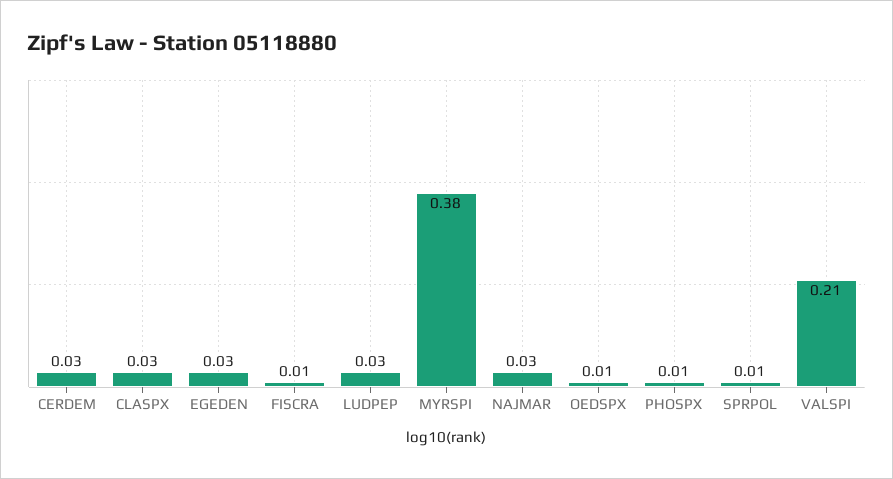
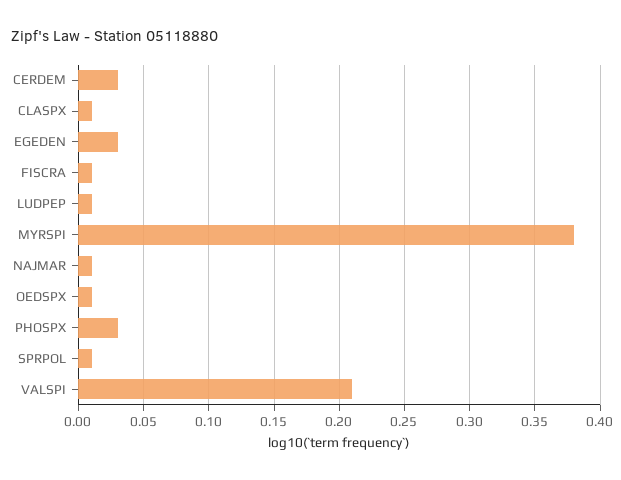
  {
    "CERDEM": 0.03,
-   "CLASPX": 0.03,
+   "CLASPX": 0.01,
    "EGEDEN": 0.03,
    "FISCRA": 0.01,
-   "LUDPEP": 0.03,
+   "LUDPEP": 0.01,
    "MYRSPI": 0.38,
-   "NAJMAR": 0.03,
+   "NAJMAR": 0.01,
    "OEDSPX": 0.01,
-   "PHOSPX": 0.01,
+   "PHOSPX": 0.03,
    "SPRPOL": 0.01,
    "VALSPI": 0.21
  }

